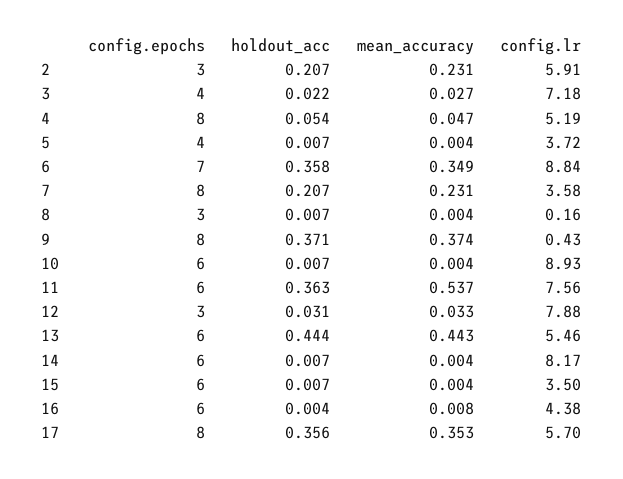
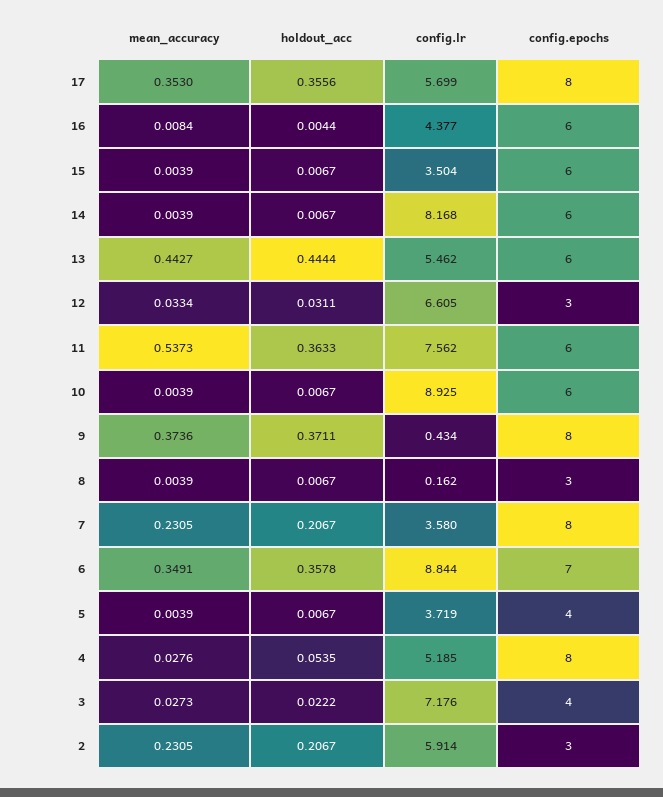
  {
    "config.epochs": {
      "2": 3,
      "3": 4,
      "4": 8,
      "5": 4,
      "6": 7,
      "7": 8,
      "8": 3,
      "9": 8,
      "10": 6,
      "11": 6,
      "12": 3,
      "13": 6,
      "14": 6,
      "15": 6,
      "16": 6,
      "17": 8
    },
    "holdout_acc": {
      "2": 0.2067,
      "3": 0.0222,
      "4": 0.0535,
      "5": 0.0067,
      "6": 0.3578,
      "7": 0.2067,
      "8": 0.0067,
      "9": 0.3711,
      "10": 0.0067,
      "11": 0.3633,
      "12": 0.0311,
      "13": 0.4444,
      "14": 0.0067,
      "15": 0.0067,
      "16": 0.0044,
      "17": 0.3556
    },
    "mean_accuracy": {
      "2": 0.2305,
      "3": 0.0273,
-     "4": 0.047,
+     "4": 0.0276,
      "5": 0.0039,
      "6": 0.3491,
      "7": 0.2305,
      "8": 0.0039,
      "9": 0.3736,
      "10": 0.0039,
      "11": 0.5373,
      "12": 0.0334,
      "13": 0.4427,
      "14": 0.0039,
      "15": 0.0039,
      "16": 0.0084,
      "17": 0.353
    },
    "config.lr": {
      "2": 5.914,
      "3": 7.176,
      "4": 5.185,
      "5": 3.719,
      "6": 8.844,
      "7": 3.58,
      "8": 0.162,
      "9": 0.434,
      "10": 8.925,
      "11": 7.562,
-     "12": 7.88,
+     "12": 6.605,
      "13": 5.462,
      "14": 8.168,
      "15": 3.504,
      "16": 4.377,
      "17": 5.699
    }
  }

